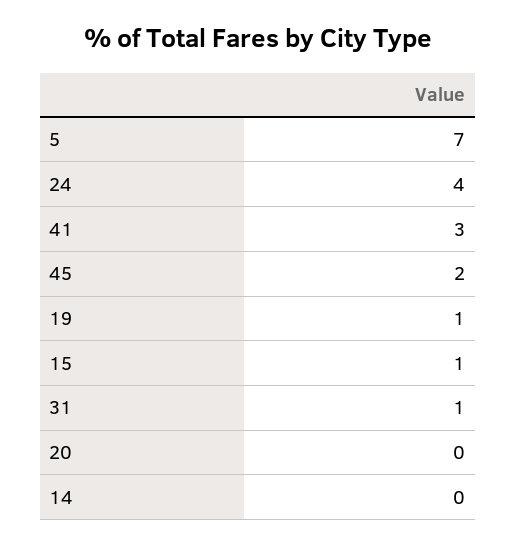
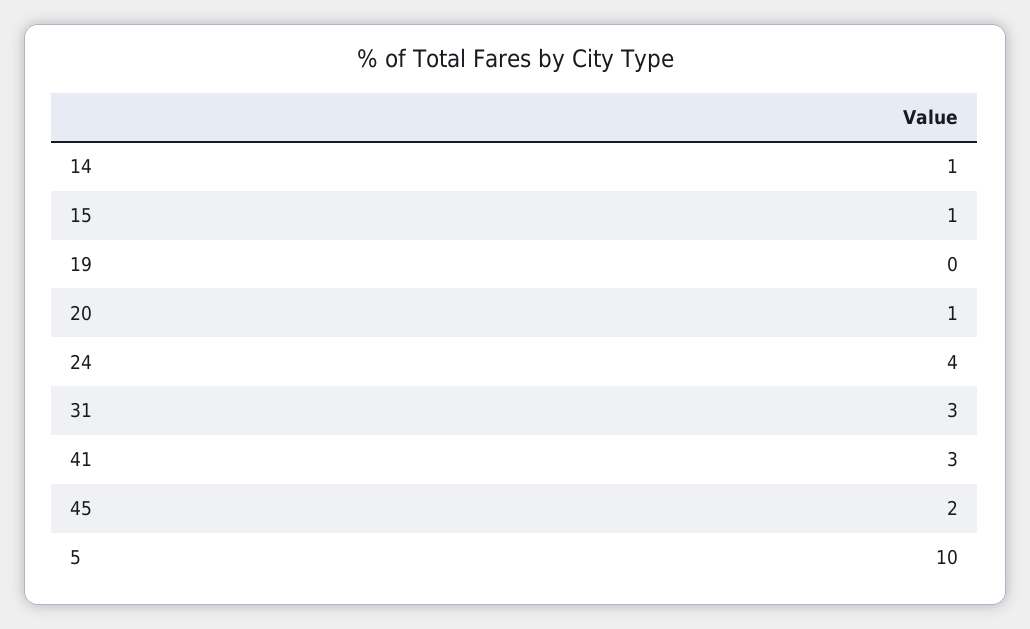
  {
-   "5": 7,
+   "5": 10,
    "24": 4,
    "41": 3,
    "45": 2,
-   "19": 1,
+   "19": 0,
    "15": 1,
-   "31": 1,
+   "31": 3,
-   "20": 0,
+   "20": 1,
-   "14": 0
+   "14": 1
  }

